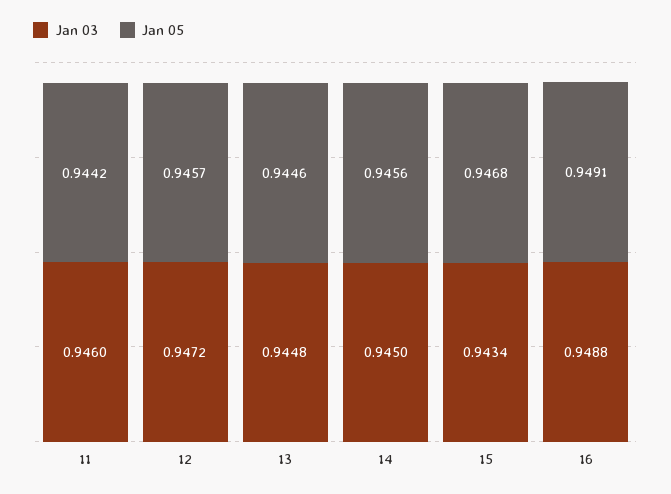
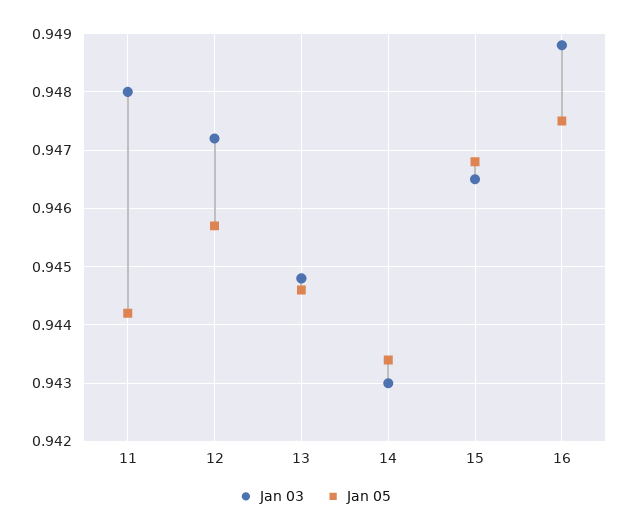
  {
    "Jan 03": {
-     "11": 0.946,
+     "11": 0.948,
      "12": 0.9472,
      "13": 0.9448,
-     "14": 0.945,
+     "14": 0.943,
-     "15": 0.9434,
+     "15": 0.9465,
      "16": 0.9488
    },
    "Jan 05": {
      "11": 0.9442,
      "12": 0.9457,
      "13": 0.9446,
-     "14": 0.9456,
+     "14": 0.9435,
      "15": 0.9468,
-     "16": 0.9491
+     "16": 0.9475
    }
  }

